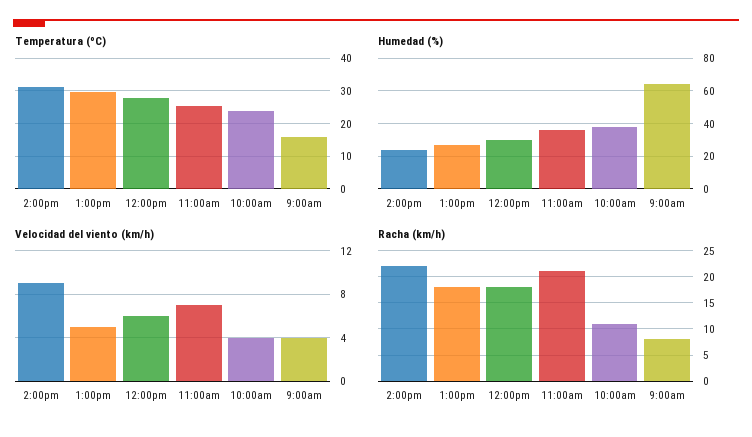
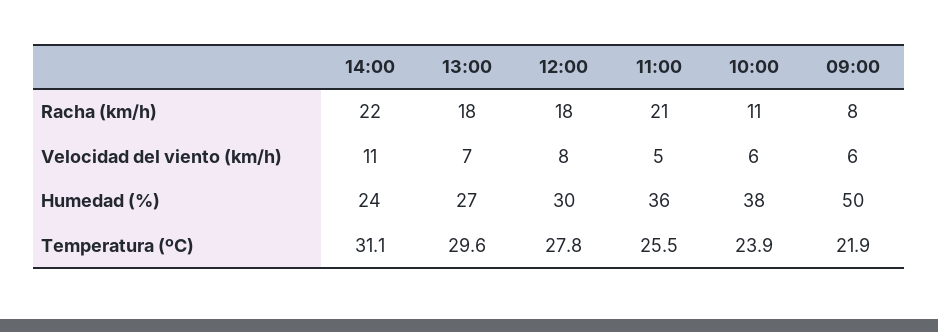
  {
    "Temperatura (ºC)": {
      "2:00pm": 31.1,
      "1:00pm": 29.6,
      "12:00pm": 27.8,
      "11:00am": 25.5,
      "10:00am": 23.9,
-     "9:00am": 16
+     "9:00am": 21.9
    },
    "Humedad (%)": {
      "2:00pm": 24,
      "1:00pm": 27,
      "12:00pm": 30,
      "11:00am": 36,
      "10:00am": 38,
-     "9:00am": 65
+     "9:00am": 50
    },
    "Velocidad del viento (km/h)": {
-     "2:00pm": 9,
+     "2:00pm": 11,
-     "1:00pm": 5,
+     "1:00pm": 7,
-     "12:00pm": 6,
+     "12:00pm": 8,
-     "11:00am": 7,
+     "11:00am": 5,
-     "10:00am": 4,
+     "10:00am": 6,
-     "9:00am": 4
+     "9:00am": 6
    },
    "Racha (km/h)": {
      "2:00pm": 22,
      "1:00pm": 18,
      "12:00pm": 18,
      "11:00am": 21,
      "10:00am": 11,
      "9:00am": 8
    }
  }

